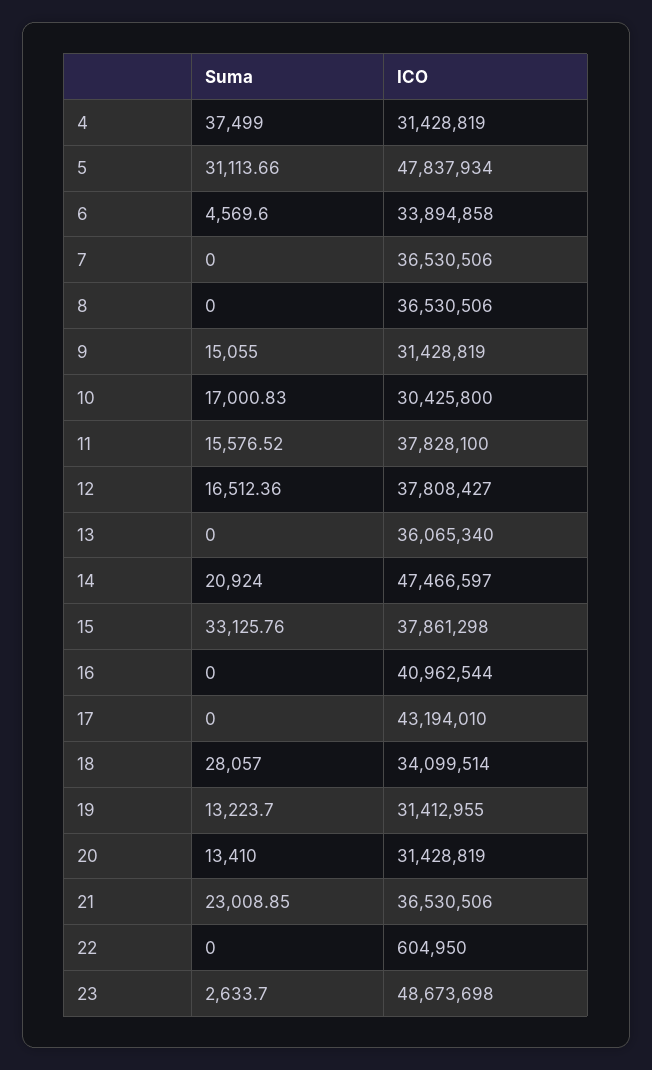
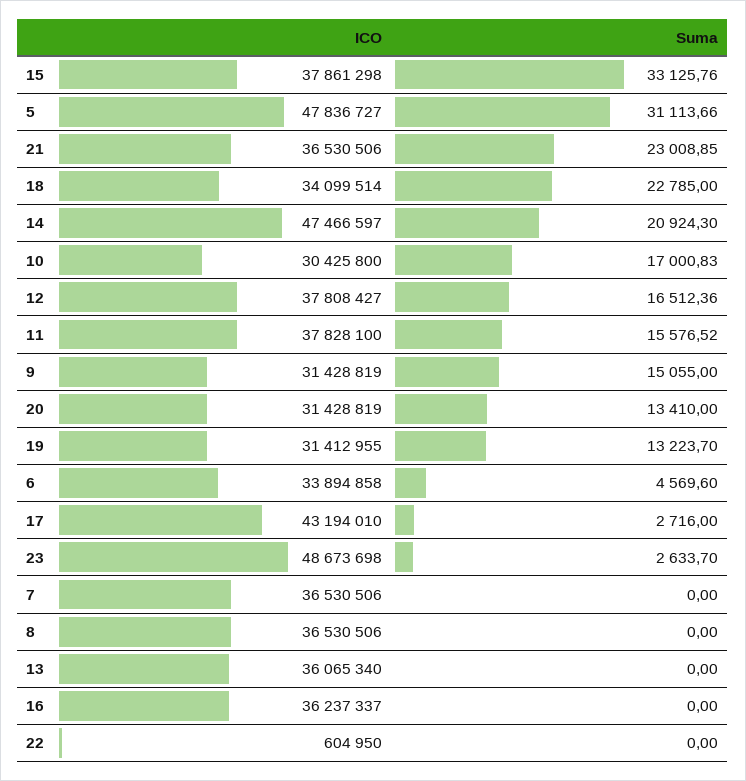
  {
    "Suma": {
-     "4": 37499,
      "5": 31113.66,
      "6": 4569.6,
      "7": 0,
      "8": 0,
      "9": 15055,
      "10": 17000.83,
      "11": 15576.52,
      "12": 16512.36,
      "13": 0,
-     "14": 20924,
+     "14": 20924.3,
      "15": 33125.76,
      "16": 0,
-     "17": 0,
+     "17": 2716,
-     "18": 28057,
+     "18": 22785,
      "19": 13223.7,
      "20": 13410,
      "21": 23008.85,
      "22": 0,
      "23": 2633.7
    },
    "ICO": {
-     "4": 31428819,
-     "5": 47837934,
+     "5": 47836727,
      "6": 33894858,
      "7": 36530506,
      "8": 36530506,
      "9": 31428819,
      "10": 30425800,
      "11": 37828100,
      "12": 37808427,
      "13": 36065340,
      "14": 47466597,
      "15": 37861298,
-     "16": 40962544,
+     "16": 36237337,
      "17": 43194010,
      "18": 34099514,
      "19": 31412955,
      "20": 31428819,
      "21": 36530506,
      "22": 604950,
      "23": 48673698
    }
  }

